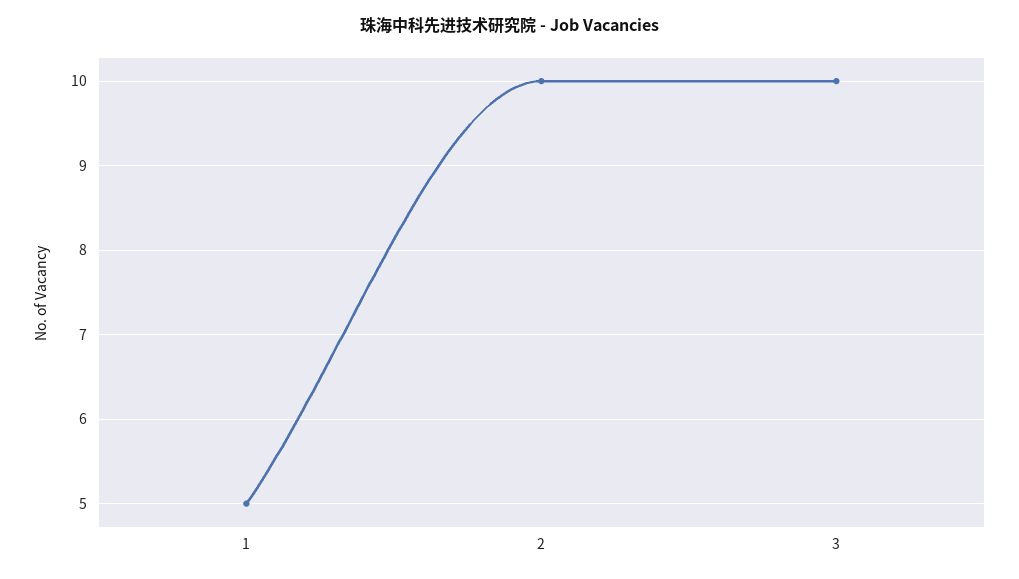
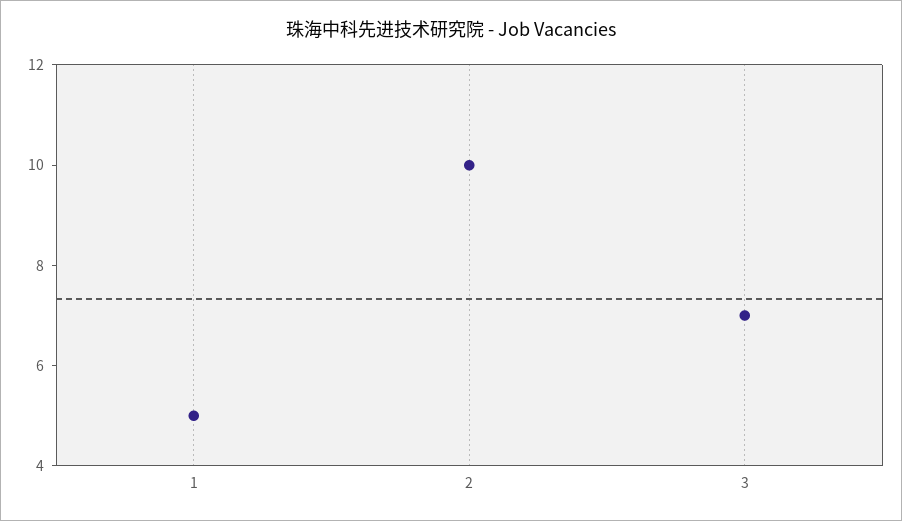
  {
    "1": 5,
    "2": 10,
-   "3": 10
+   "3": 7
  }

